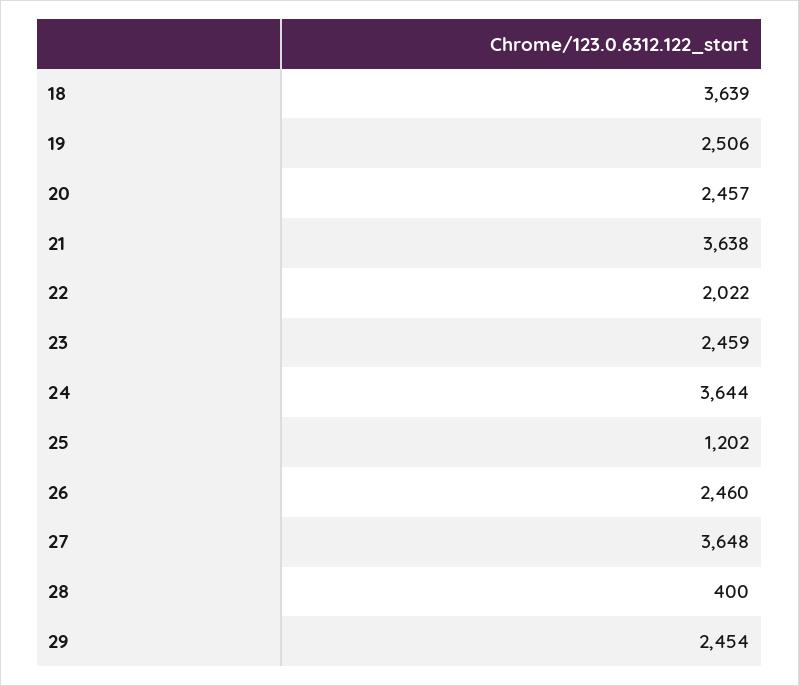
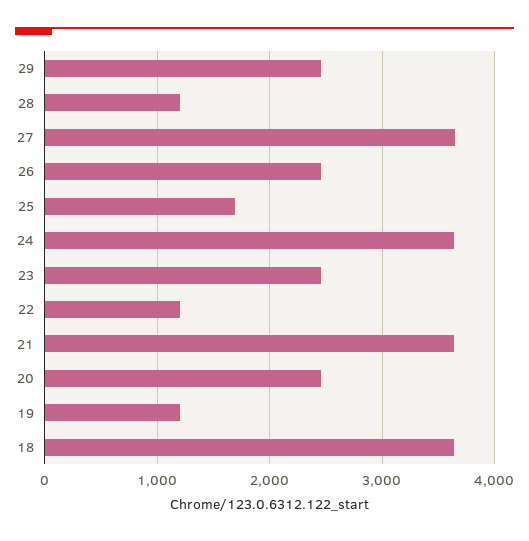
  {
    "18": 3639,
-   "19": 2506,
+   "19": 1200,
    "20": 2457,
    "21": 3638,
-   "22": 2022,
+   "22": 1200,
    "23": 2459,
    "24": 3644,
-   "25": 1202,
+   "25": 1700,
    "26": 2460,
    "27": 3648,
-   "28": 400,
+   "28": 1200,
    "29": 2454
  }

